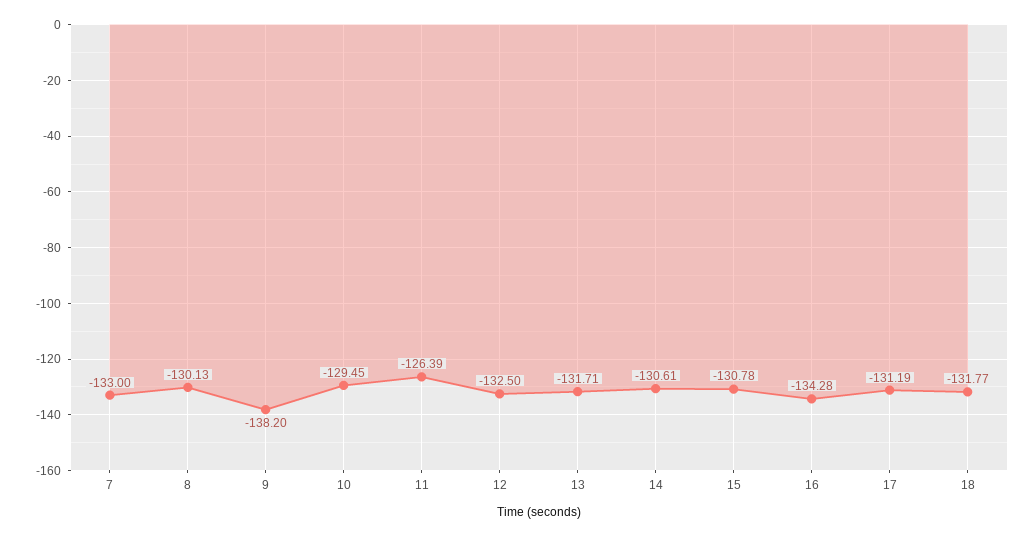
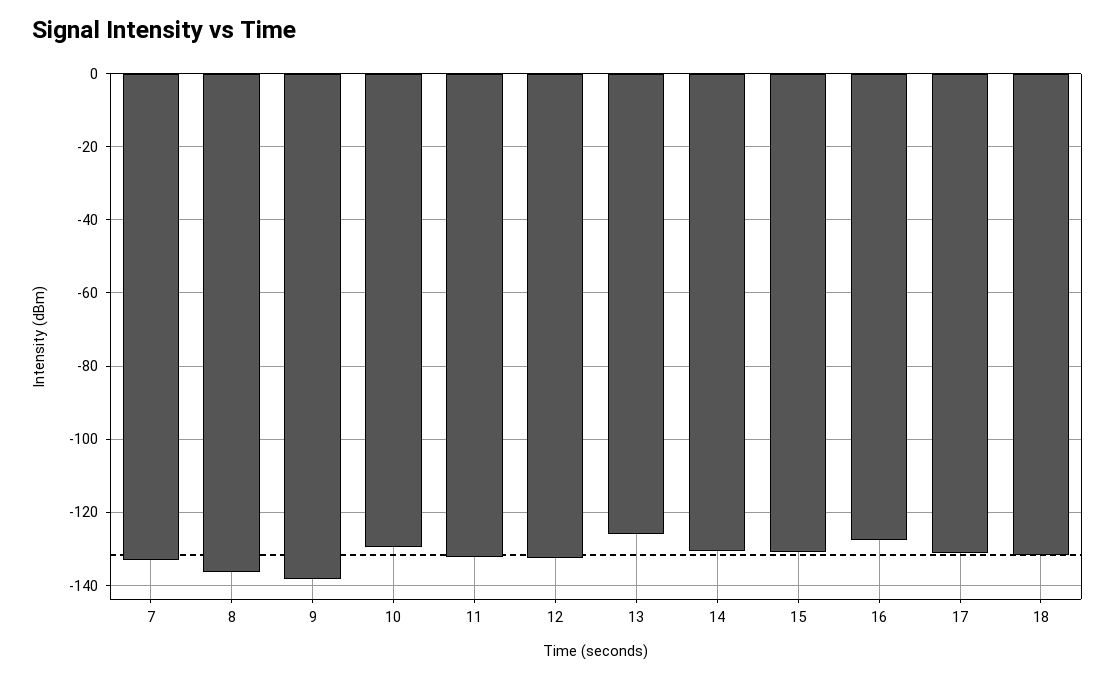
  {
    "7": -133,
-   "8": -130.13,
+   "8": -136,
    "9": -138.2,
    "10": -129.45,
-   "11": -126.39,
+   "11": -132,
    "12": -132.5,
-   "13": -131.71,
+   "13": -126,
    "14": -130.61,
    "15": -130.78,
-   "16": -134.28,
+   "16": -128,
    "17": -131.19,
    "18": -131.77
  }

